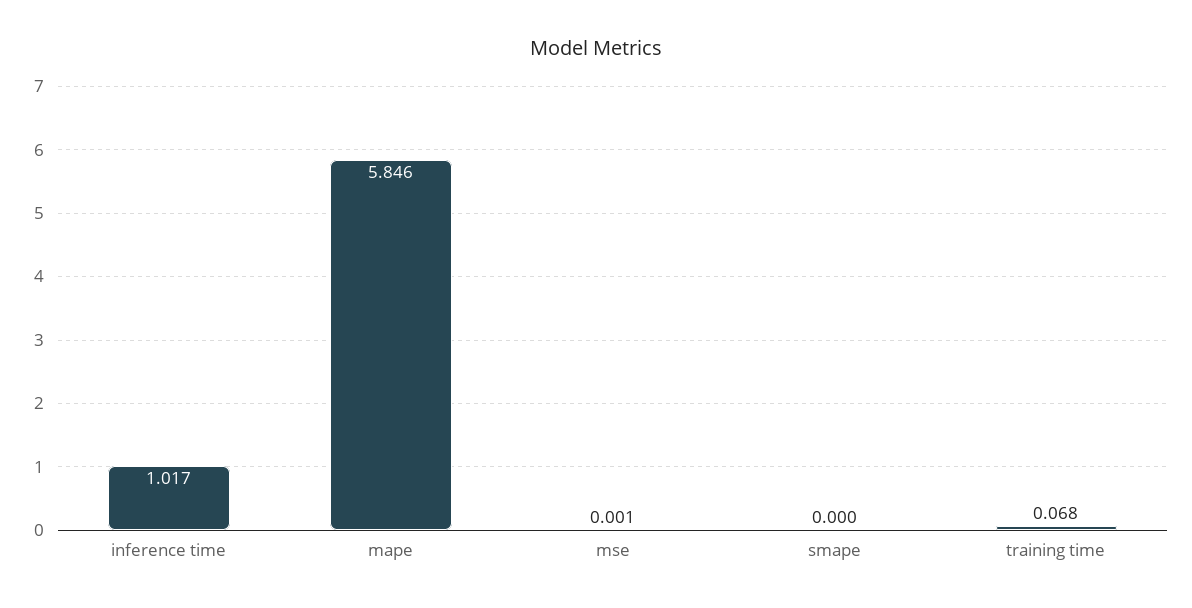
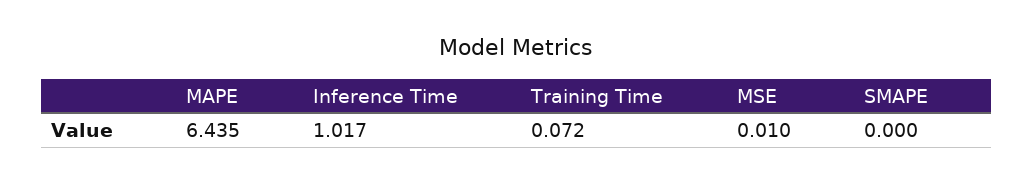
  {
    "inference time": 1.017,
-   "mape": 5.846,
+   "mape": 6.435,
-   "mse": 0.001,
+   "mse": 0.01,
    "smape": 0,
-   "training time": 0.068
+   "training time": 0.072
  }

